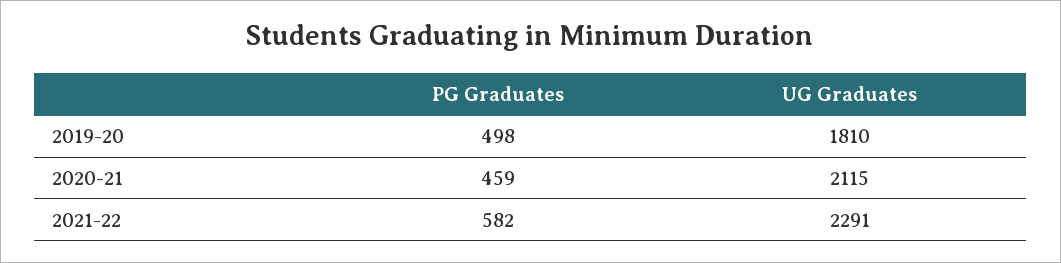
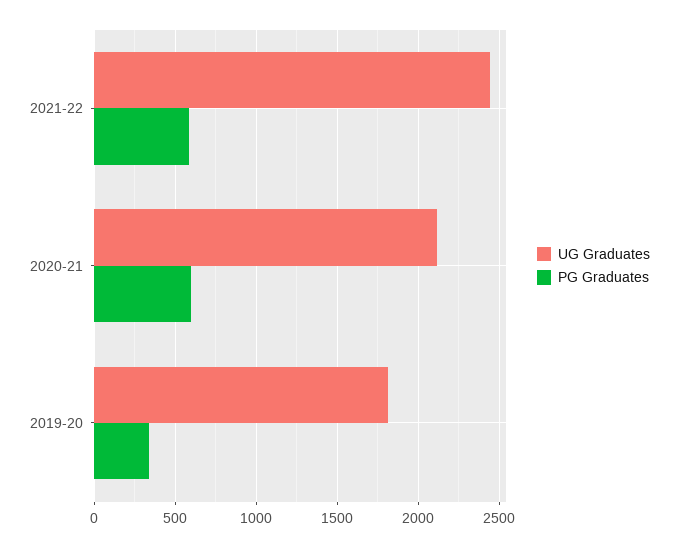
  {
    "PG Graduates": {
-     "2019-20": 498,
+     "2019-20": 350,
-     "2020-21": 459,
+     "2020-21": 600,
      "2021-22": 582
    },
    "UG Graduates": {
      "2019-20": 1810,
      "2020-21": 2115,
-     "2021-22": 2291
+     "2021-22": 2450
    }
  }

